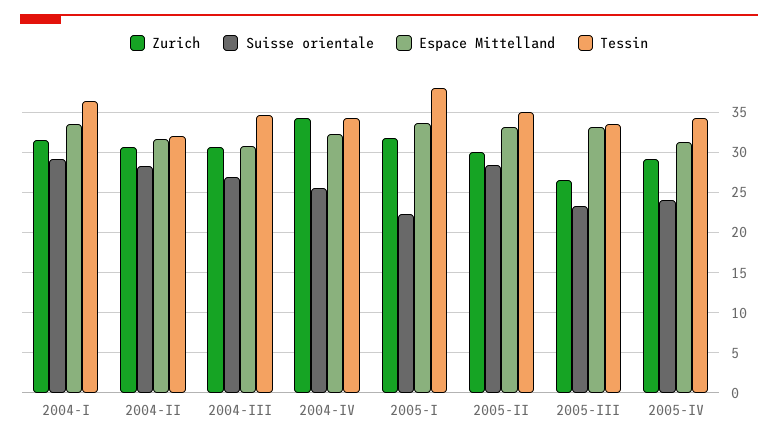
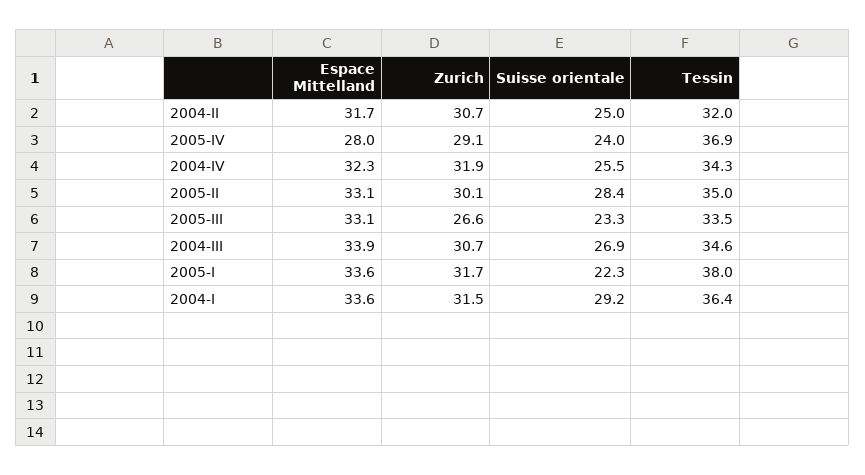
  {
    "Zurich": {
      "2004-I": 31.5,
      "2004-II": 30.7,
      "2004-III": 30.7,
-     "2004-IV": 34,
+     "2004-IV": 31.9,
      "2005-I": 31.7,
      "2005-II": 30.1,
      "2005-III": 26.6,
      "2005-IV": 29.1
    },
    "Suisse orientale": {
      "2004-I": 29.2,
-     "2004-II": 28,
+     "2004-II": 25,
      "2004-III": 26.9,
      "2004-IV": 25.5,
      "2005-I": 22.3,
      "2005-II": 28.4,
      "2005-III": 23.3,
      "2005-IV": 24
    },
    "Espace Mittelland": {
      "2004-I": 33.6,
      "2004-II": 31.7,
-     "2004-III": 31,
+     "2004-III": 33.9,
      "2004-IV": 32.3,
      "2005-I": 33.6,
      "2005-II": 33.1,
      "2005-III": 33.1,
-     "2005-IV": 31
+     "2005-IV": 28
    },
    "Tessin": {
      "2004-I": 36.4,
      "2004-II": 32,
      "2004-III": 34.6,
      "2004-IV": 34.3,
      "2005-I": 38,
      "2005-II": 35,
      "2005-III": 33.5,
-     "2005-IV": 34
+     "2005-IV": 36.9
    }
  }

